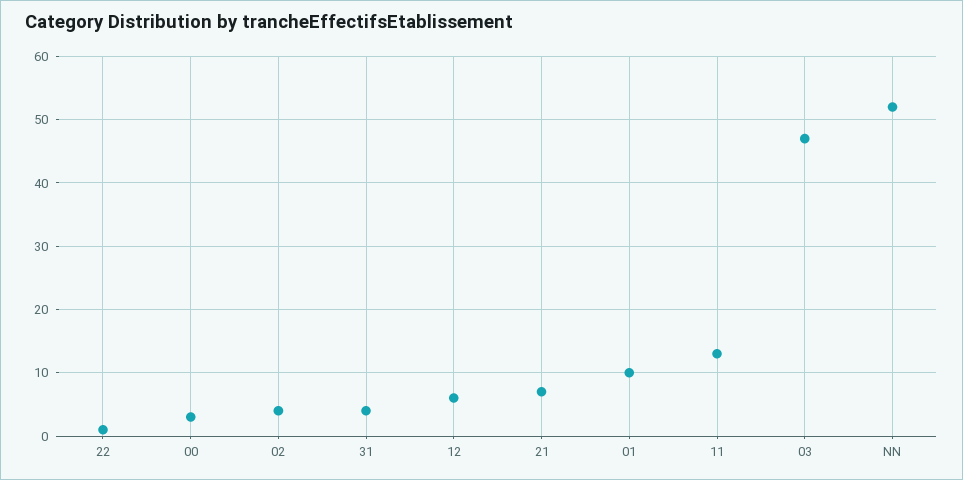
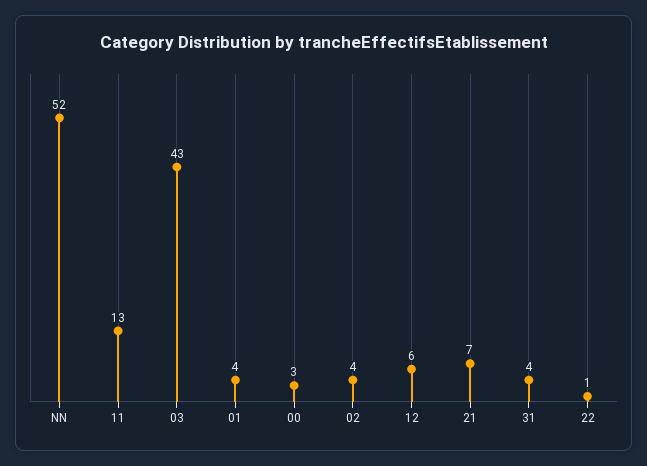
  {
    "22": 1,
    "00": 3,
    "02": 4,
    "31": 4,
    "12": 6,
    "21": 7,
-   "01": 10,
+   "01": 4,
    "11": 13,
-   "03": 47,
+   "03": 43,
    "NN": 52
  }

